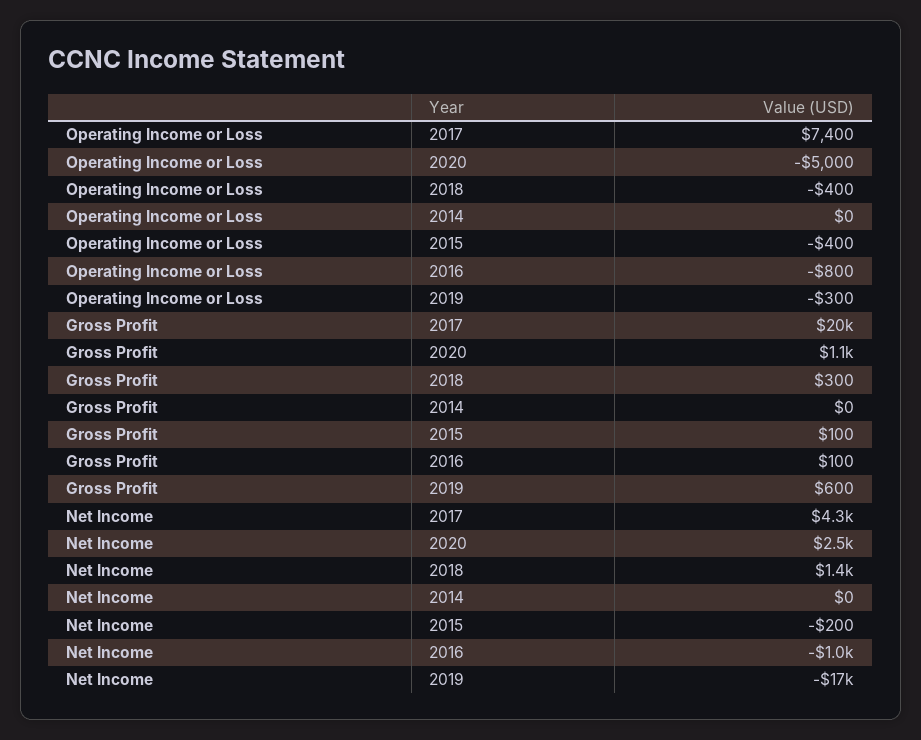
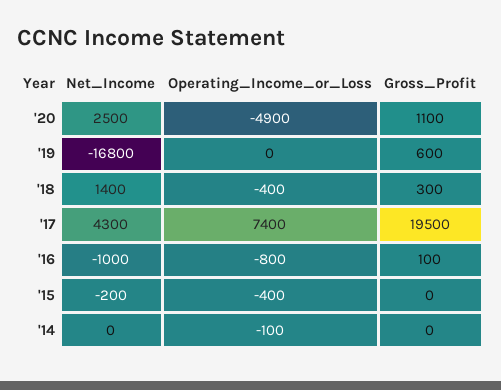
  {
    "Operating Income or Loss": {
      "2017": 7400,
-     "2020": -5000,
+     "2020": -4900,
      "2018": -400,
-     "2014": 0,
+     "2014": -100,
      "2015": -400,
      "2016": -800,
-     "2019": -300
+     "2019": 0
    },
    "Gross Profit": {
      "2017": 19500,
      "2020": 1100,
      "2018": 300,
      "2014": 0,
-     "2015": 100,
+     "2015": 0,
      "2016": 100,
      "2019": 600
    },
    "Net Income": {
      "2017": 4300,
      "2020": 2500,
      "2018": 1400,
      "2014": 0,
      "2015": -200,
      "2016": -1000,
      "2019": -16800
    }
  }

